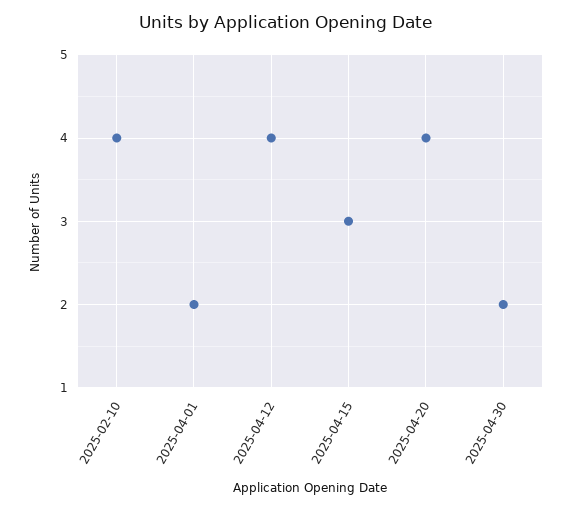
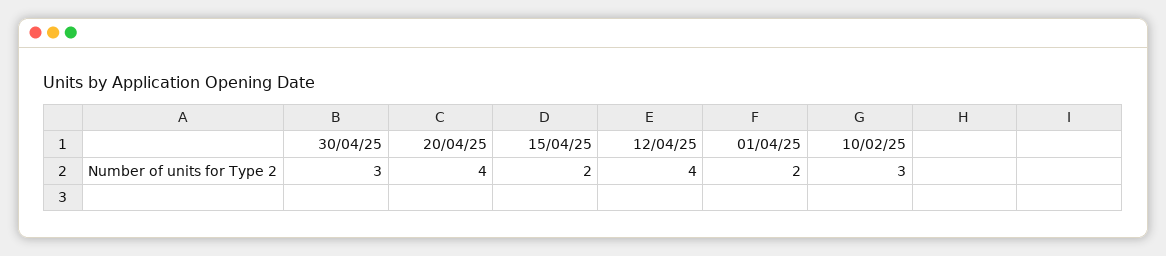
  {
-   "2025-02-10": 4,
+   "2025-02-10": 3,
    "2025-04-01": 2,
    "2025-04-12": 4,
-   "2025-04-15": 3,
+   "2025-04-15": 2,
    "2025-04-20": 4,
-   "2025-04-30": 2
+   "2025-04-30": 3
  }

